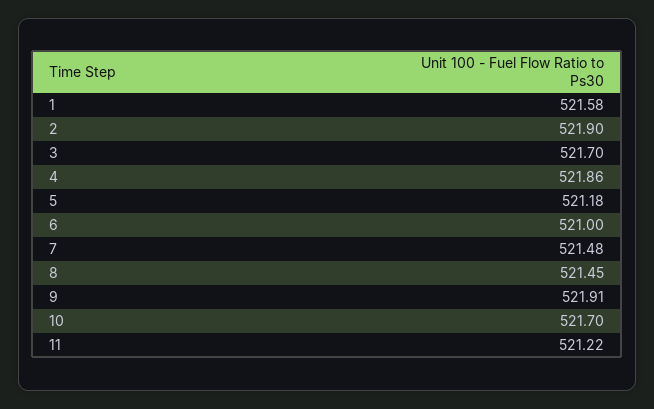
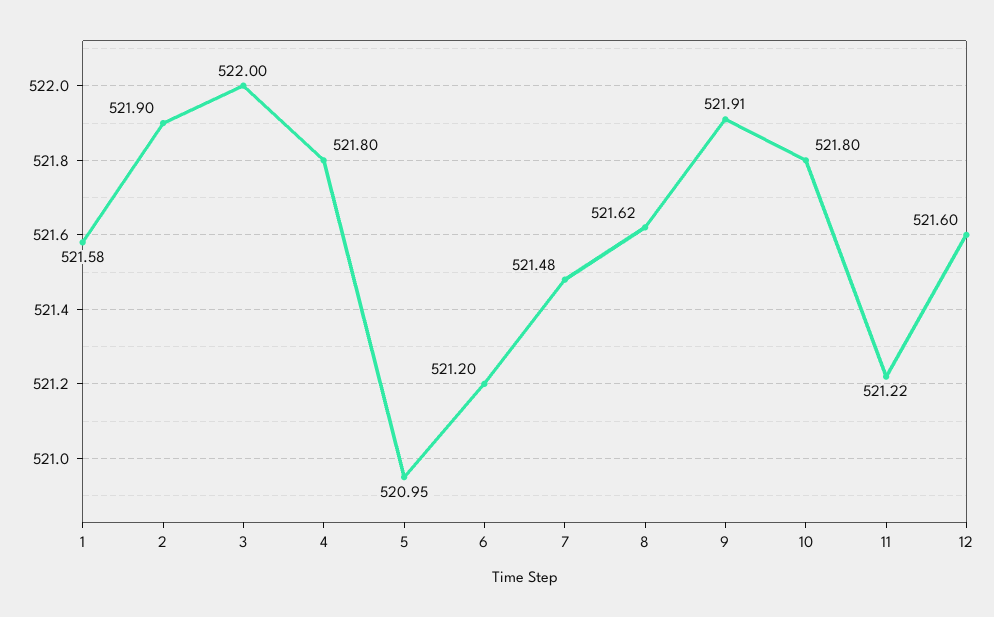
  {
    "1": 521.58,
    "2": 521.9,
-   "3": 521.7,
+   "3": 522,
-   "4": 521.86,
+   "4": 521.8,
-   "5": 521.18,
+   "5": 520.95,
-   "6": 521,
+   "6": 521.2,
    "7": 521.48,
-   "8": 521.45,
+   "8": 521.62,
    "9": 521.91,
-   "10": 521.7,
+   "10": 521.8,
-   "11": 521.22
+   "11": 521.22,
+   "12": 521.6
  }

